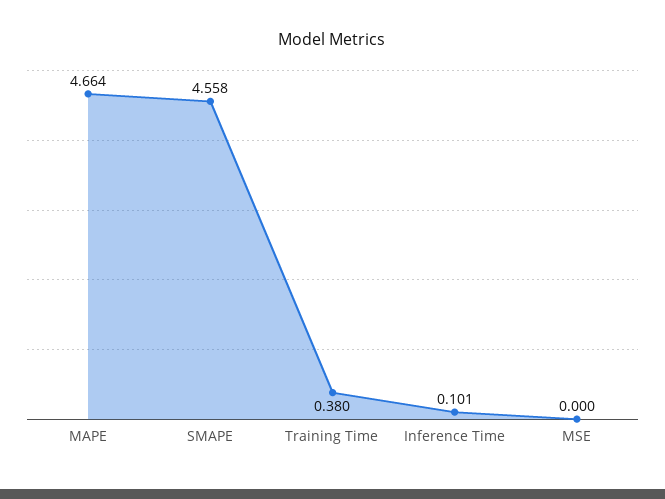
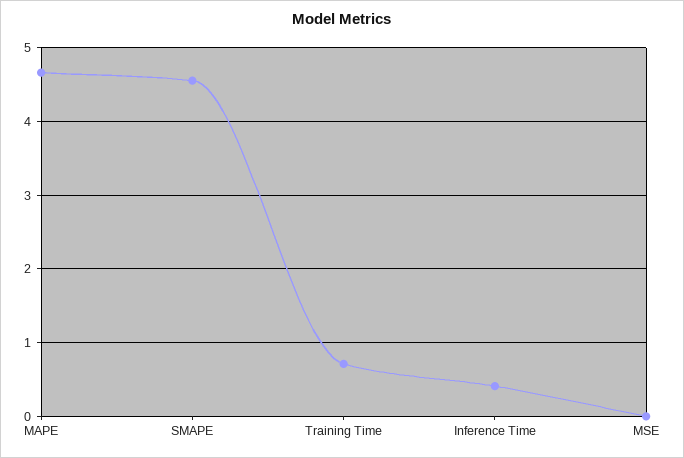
  {
    "MAPE": 4.664,
    "SMAPE": 4.558,
-   "Training Time": 0.38,
+   "Training Time": 0.7,
-   "Inference Time": 0.101,
+   "Inference Time": 0.4,
    "MSE": 0
  }

